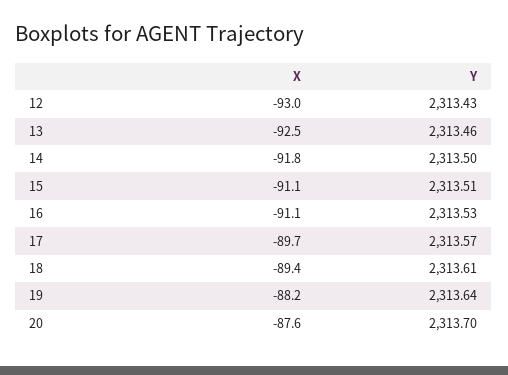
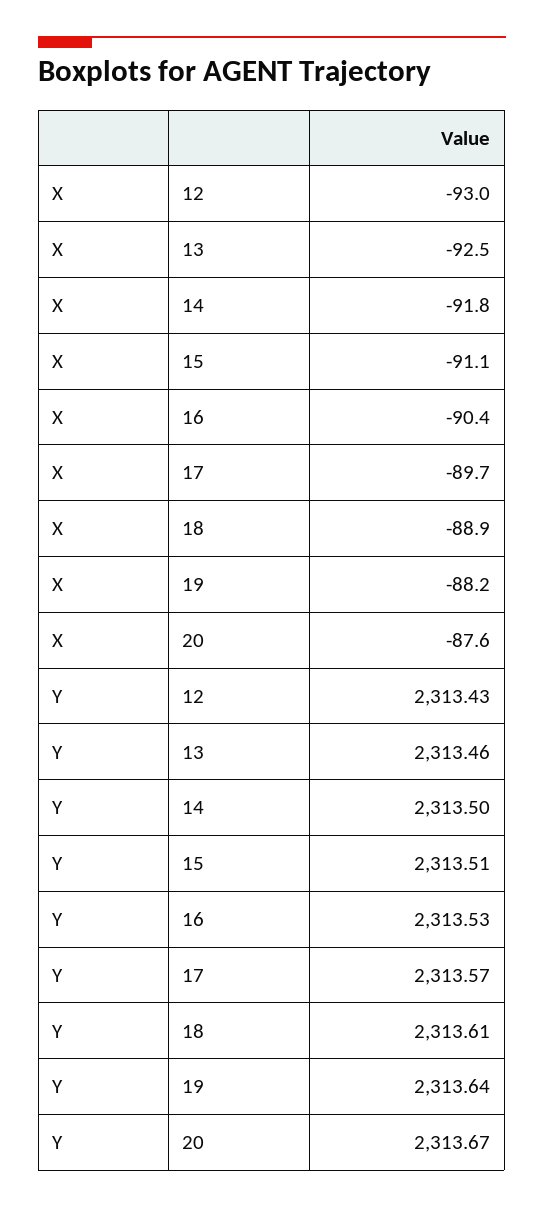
  {
    "X": {
      "12": -93,
      "13": -92.5,
      "14": -91.8,
      "15": -91.1,
-     "16": -91.1,
+     "16": -90.4,
      "17": -89.7,
-     "18": -89.4,
+     "18": -88.9,
      "19": -88.2,
      "20": -87.6
    },
    "Y": {
      "12": 2313.43,
      "13": 2313.46,
      "14": 2313.5,
      "15": 2313.51,
      "16": 2313.53,
      "17": 2313.57,
      "18": 2313.61,
      "19": 2313.64,
-     "20": 2313.7
+     "20": 2313.67
    }
  }

